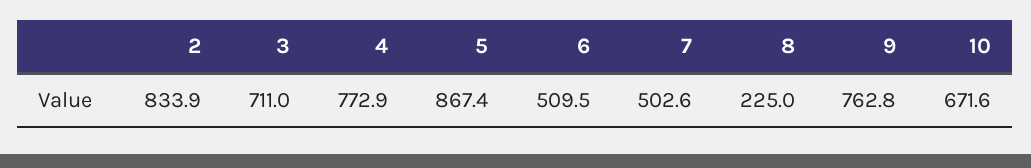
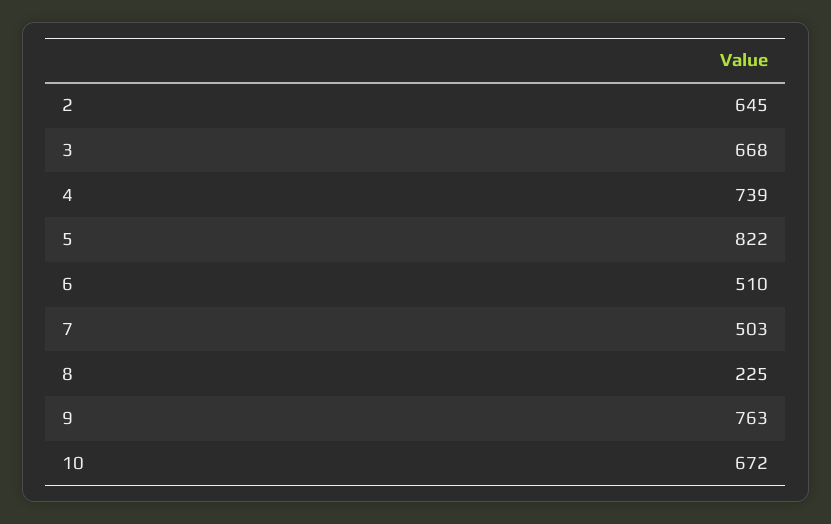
  {
-   "2": 833.9,
+   "2": 645,
-   "3": 711,
+   "3": 668,
-   "4": 772.9,
+   "4": 739,
-   "5": 867.4,
+   "5": 822,
    "6": 509.5,
    "7": 502.6,
    "8": 225,
    "9": 762.8,
    "10": 671.6
  }

